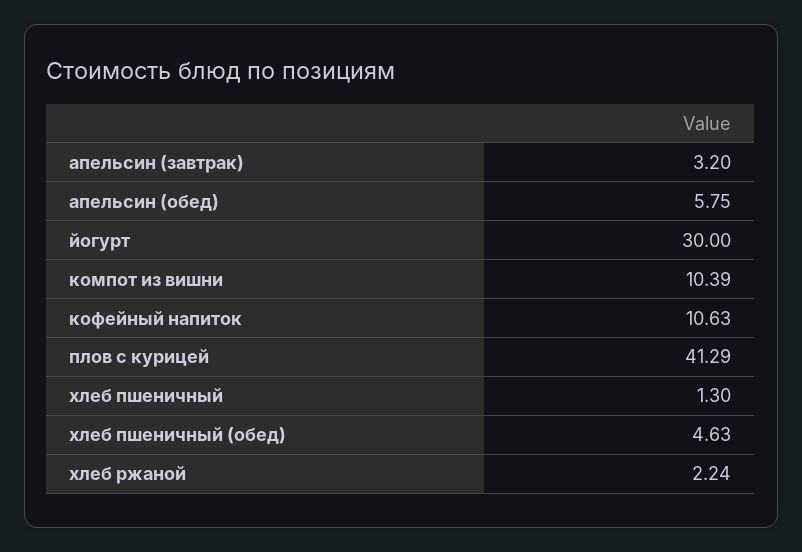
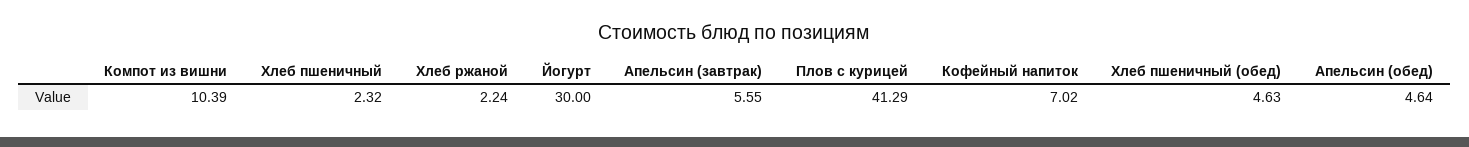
  {
-   "апельсин (завтрак)": 3.2,
+   "апельсин (завтрак)": 5.55,
-   "апельсин (обед)": 5.75,
+   "апельсин (обед)": 4.64,
    "йогурт": 30,
    "компот из вишни": 10.39,
-   "кофейный напиток": 10.63,
+   "кофейный напиток": 7.02,
    "плов с курицей": 41.29,
-   "хлеб пшеничный": 1.3,
+   "хлеб пшеничный": 2.32,
    "хлеб пшеничный (обед)": 4.63,
    "хлеб ржаной": 2.24
  }

